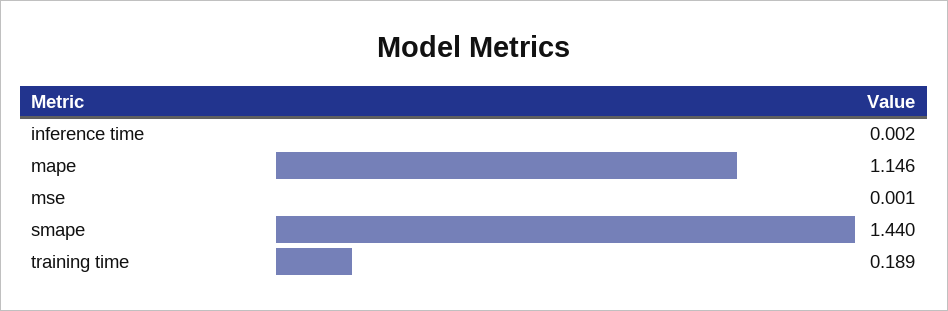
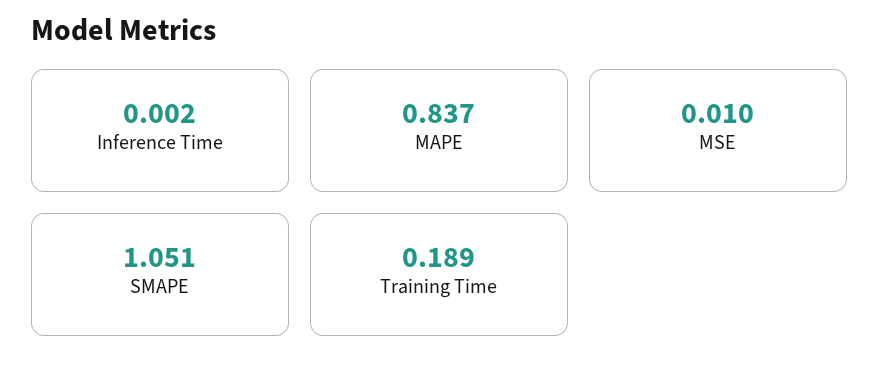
  {
    "inference time": 0.002,
-   "mape": 1.146,
+   "mape": 0.837,
-   "mse": 0.001,
+   "mse": 0.01,
-   "smape": 1.44,
+   "smape": 1.051,
    "training time": 0.189
  }

